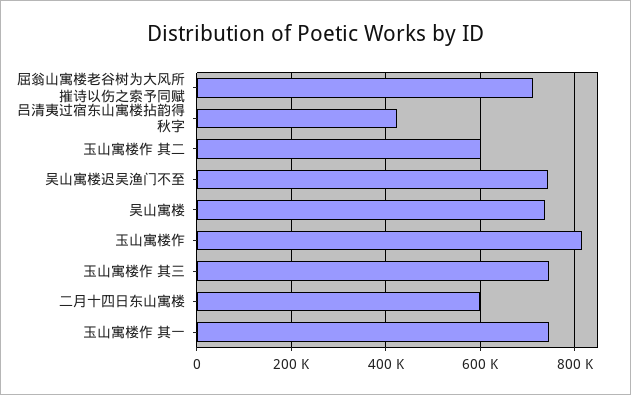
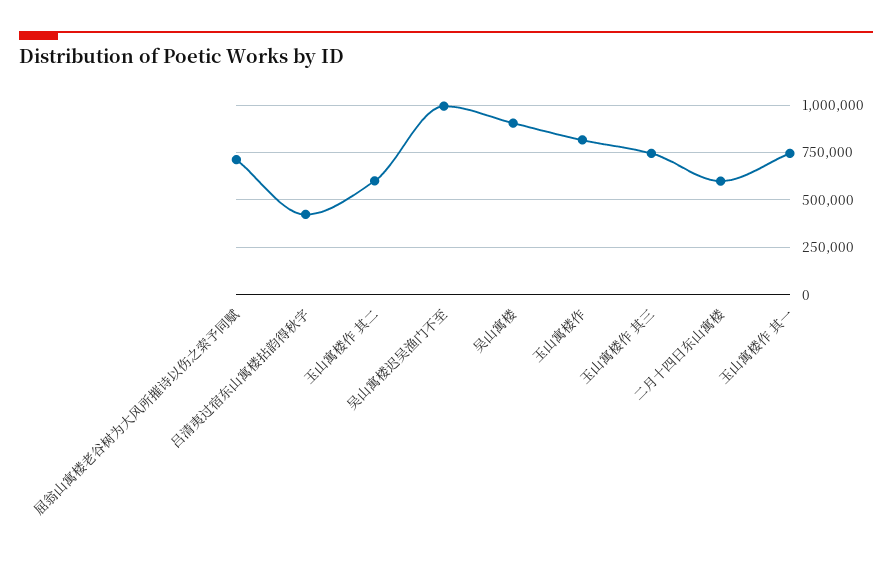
  {
    "屈翁山寓楼老谷树为大风所摧诗以伤之索予同赋": 720000,
    "吕清夷过宿东山寓楼拈韵得秋字": 420000,
    "玉山寓楼作 其二": 600000,
-   "吴山寓楼迟吴渔门不至": 740000,
+   "吴山寓楼迟吴渔门不至": 1000000,
-   "吴山寓楼": 740000,
+   "吴山寓楼": 900000,
    "玉山寓楼作": 820000,
    "玉山寓楼作 其三": 740000,
    "二月十四日东山寓楼": 600000,
    "玉山寓楼作 其一": 740000
  }

